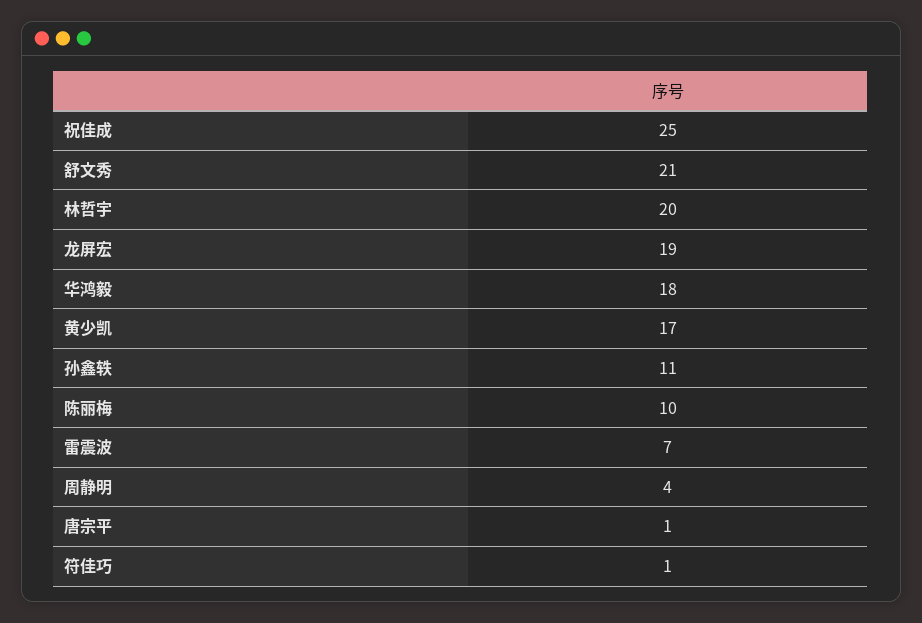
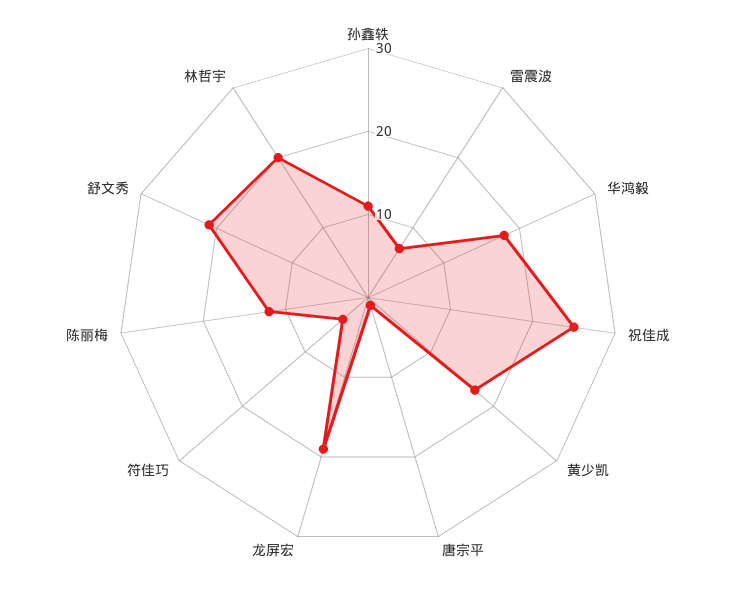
  {
    "祝佳成": 25,
    "舒文秀": 21,
    "林哲宇": 20,
    "龙屏宏": 19,
    "华鸿毅": 18,
    "黄少凯": 17,
    "孙鑫轶": 11,
-   "陈丽梅": 10,
+   "陈丽梅": 12,
    "雷震波": 7,
-   "周静明": 4,
    "唐宗平": 1,
-   "符佳巧": 1
+   "符佳巧": 4
  }

